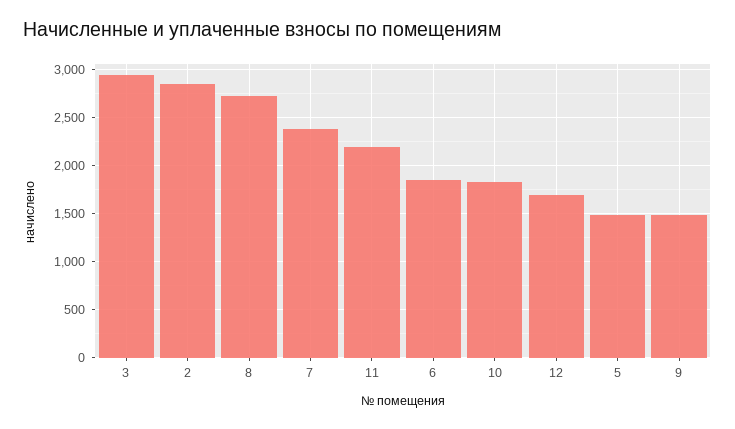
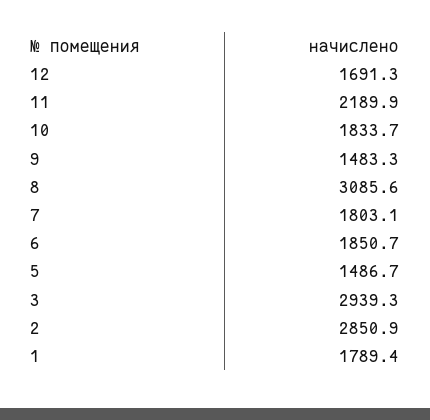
  {
    "3": 2939.3,
    "2": 2850.9,
-   "8": 2700,
+   "8": 3085.6,
-   "7": 2400,
+   "7": 1803.1,
    "11": 2189.9,
    "6": 1850.7,
    "10": 1833.7,
    "12": 1691.3,
    "5": 1486.7,
-   "9": 1483.3
+   "9": 1483.3,
+   "1": 1789.4
  }

